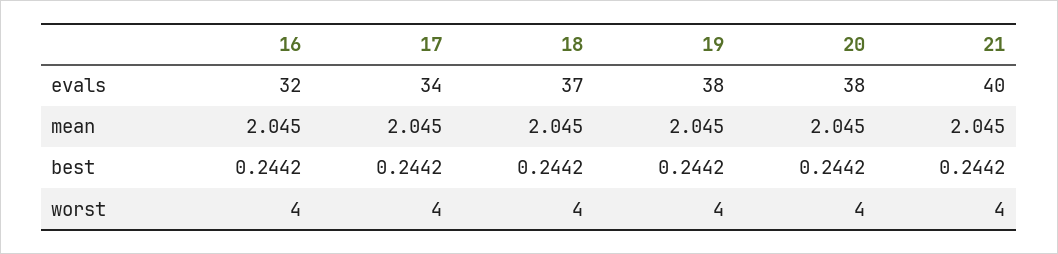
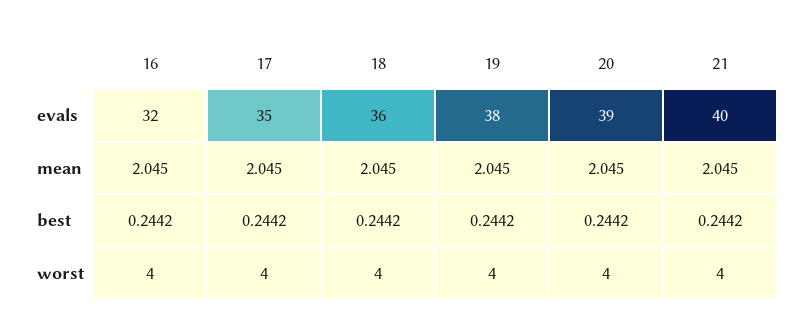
  {
    "16": {
      "evals": 32,
      "mean": 2.045,
      "best": 0.2442,
      "worst": 4
    },
    "17": {
-     "evals": 34,
+     "evals": 35,
      "mean": 2.045,
      "best": 0.2442,
      "worst": 4
    },
    "18": {
-     "evals": 37,
+     "evals": 36,
      "mean": 2.045,
      "best": 0.2442,
      "worst": 4
    },
    "19": {
      "evals": 38,
      "mean": 2.045,
      "best": 0.2442,
      "worst": 4
    },
    "20": {
-     "evals": 38,
+     "evals": 39,
      "mean": 2.045,
      "best": 0.2442,
      "worst": 4
    },
    "21": {
      "evals": 40,
      "mean": 2.045,
      "best": 0.2442,
      "worst": 4
    }
  }

